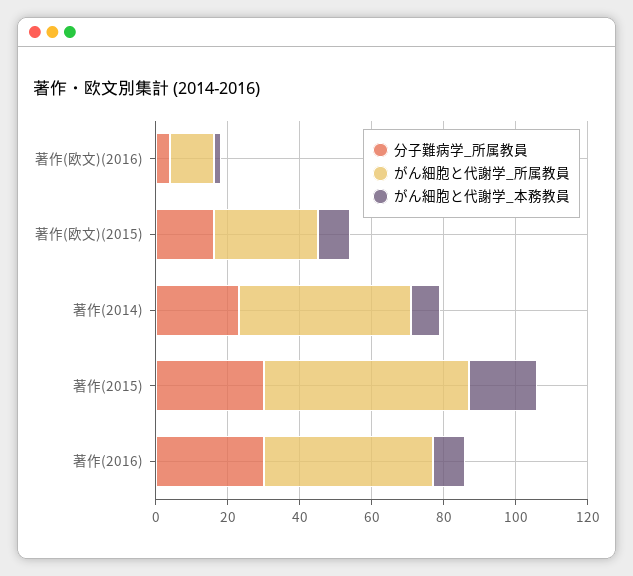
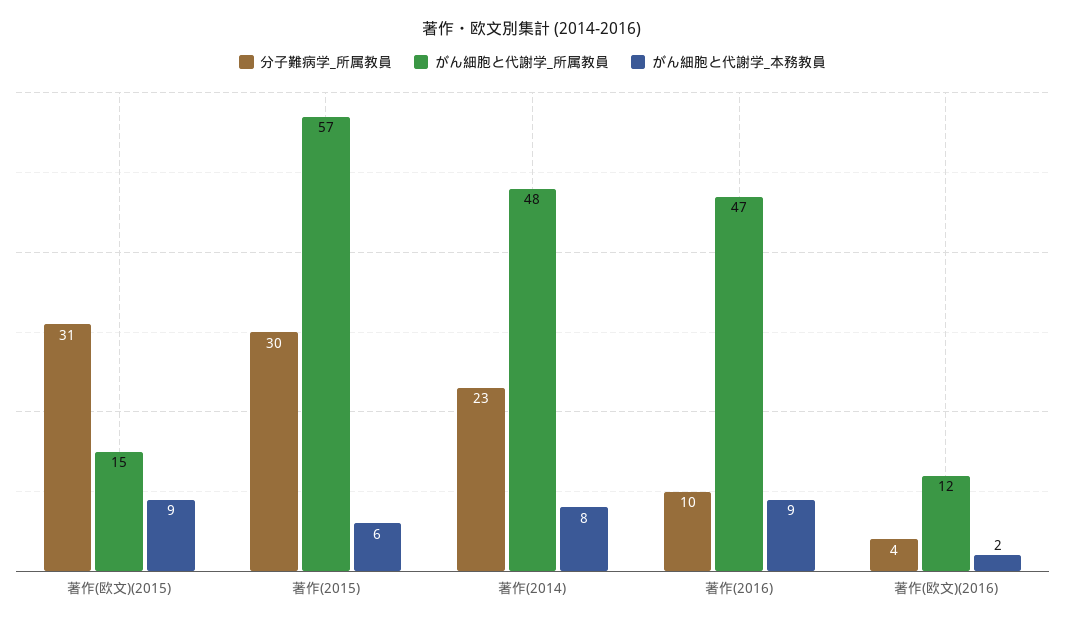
  {
    "分子難病学_所属教員": {
      "著作(欧文)(2016)": 4,
-     "著作(欧文)(2015)": 15,
+     "著作(欧文)(2015)": 31,
      "著作(2014)": 23,
      "著作(2015)": 30,
-     "著作(2016)": 30
+     "著作(2016)": 10
    },
    "がん細胞と代謝学_所属教員": {
      "著作(欧文)(2016)": 12,
-     "著作(欧文)(2015)": 30,
+     "著作(欧文)(2015)": 15,
      "著作(2014)": 48,
      "著作(2015)": 57,
      "著作(2016)": 47
    },
    "がん細胞と代謝学_本務教員": {
      "著作(欧文)(2016)": 2,
      "著作(欧文)(2015)": 9,
      "著作(2014)": 8,
-     "著作(2015)": 20,
+     "著作(2015)": 6,
      "著作(2016)": 9
    }
  }

